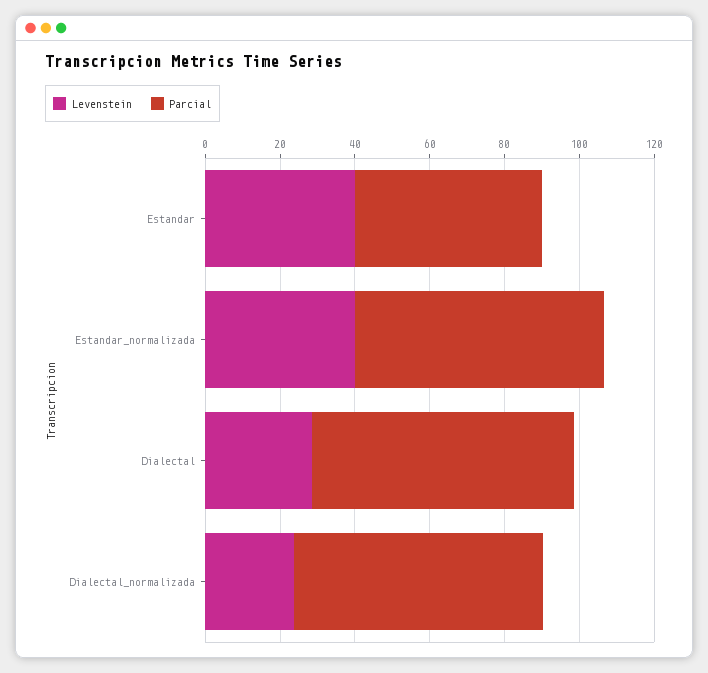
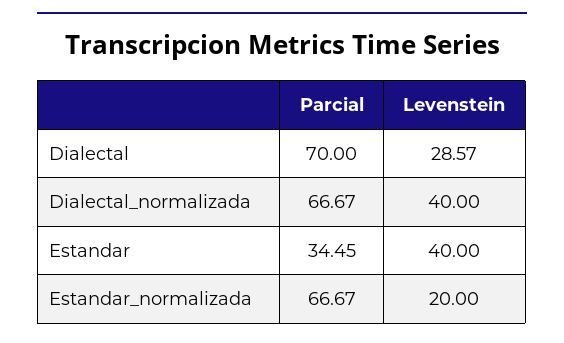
  {
    "Levenstein": {
      "Estandar": 40,
-     "Estandar_normalizada": 40,
+     "Estandar_normalizada": 20,
      "Dialectal": 28.57,
-     "Dialectal_normalizada": 25
+     "Dialectal_normalizada": 40
    },
    "Parcial": {
-     "Estandar": 50,
+     "Estandar": 34.45,
      "Estandar_normalizada": 66.67,
      "Dialectal": 70,
      "Dialectal_normalizada": 66.67
    }
  }

